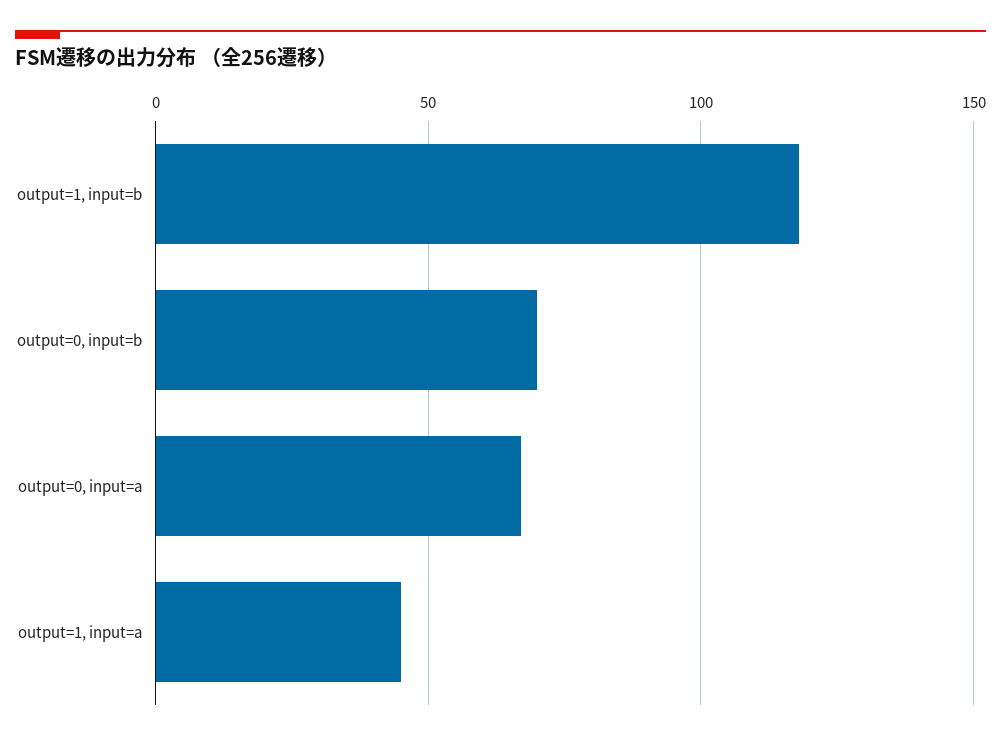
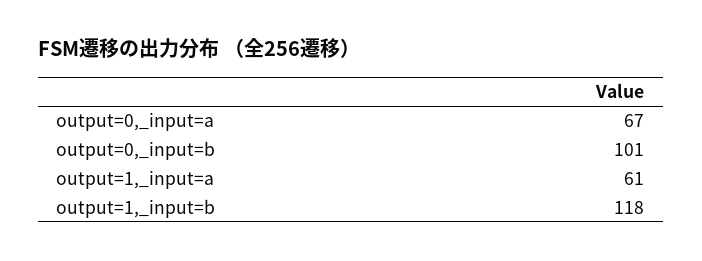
  {
    "output=1, input=b": 118,
-   "output=0, input=b": 70,
+   "output=0, input=b": 101,
    "output=0, input=a": 67,
-   "output=1, input=a": 45
+   "output=1, input=a": 61
  }

